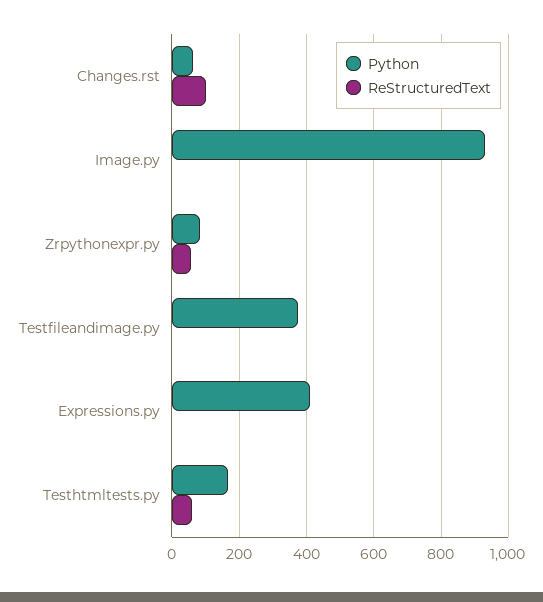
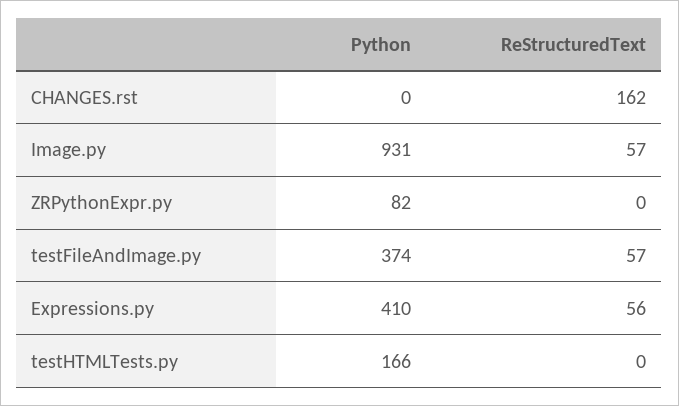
  {
    "Python": {
-     "Changes.rst": 60,
+     "Changes.rst": 0,
      "Image.py": 931,
      "Zrpythonexpr.py": 82,
      "Testfileandimage.py": 374,
      "Expressions.py": 410,
      "Testhtmltests.py": 166
    },
    "ReStructuredText": {
-     "Changes.rst": 100,
+     "Changes.rst": 162,
-     "Image.py": 0,
+     "Image.py": 57,
-     "Zrpythonexpr.py": 60,
+     "Zrpythonexpr.py": 0,
-     "Testfileandimage.py": 0,
+     "Testfileandimage.py": 57,
-     "Expressions.py": 0,
+     "Expressions.py": 56,
-     "Testhtmltests.py": 60
+     "Testhtmltests.py": 0
    }
  }

